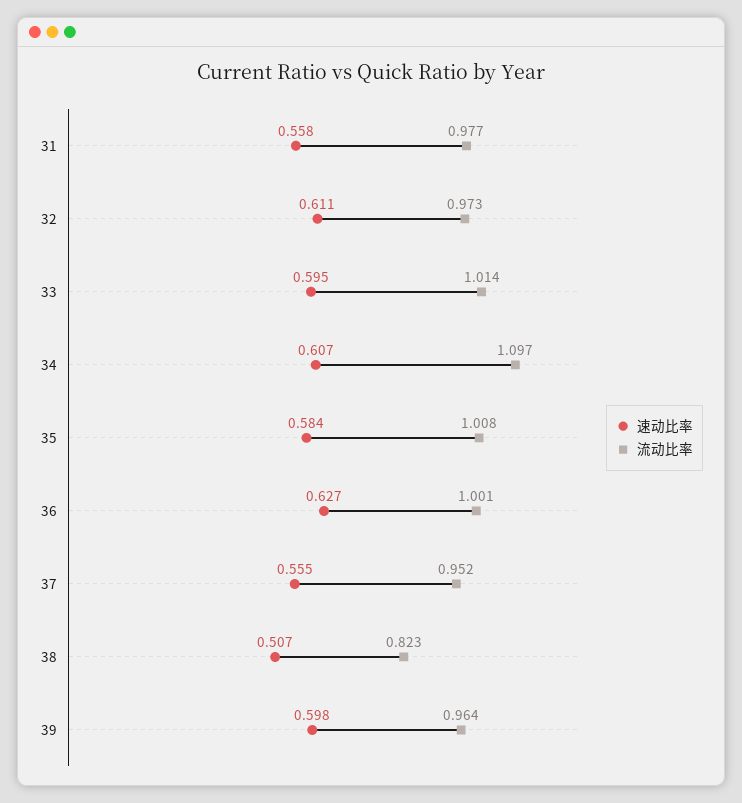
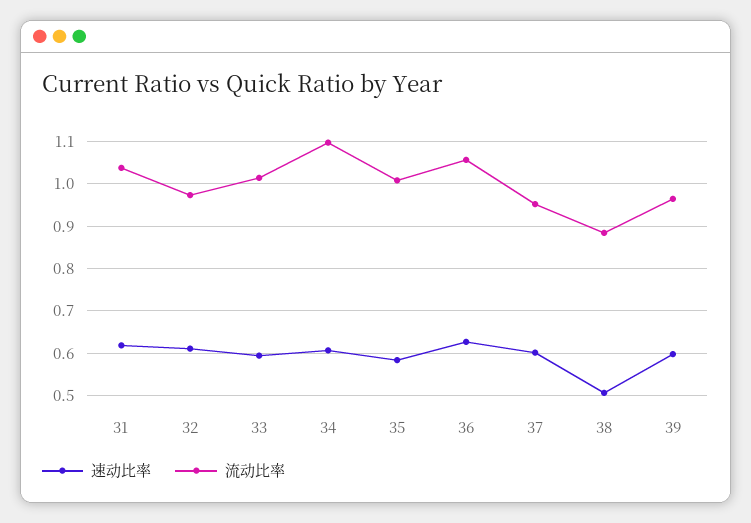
  {
    "速动比率": {
-     "31": 0.558,
+     "31": 0.62,
      "32": 0.611,
      "33": 0.595,
      "34": 0.607,
      "35": 0.584,
      "36": 0.627,
-     "37": 0.555,
+     "37": 0.6,
      "38": 0.507,
      "39": 0.598
    },
    "流动比率": {
-     "31": 0.977,
+     "31": 1.04,
      "32": 0.973,
      "33": 1.014,
      "34": 1.097,
      "35": 1.008,
-     "36": 1.001,
+     "36": 1.06,
      "37": 0.952,
-     "38": 0.823,
+     "38": 0.88,
      "39": 0.964
    }
  }

